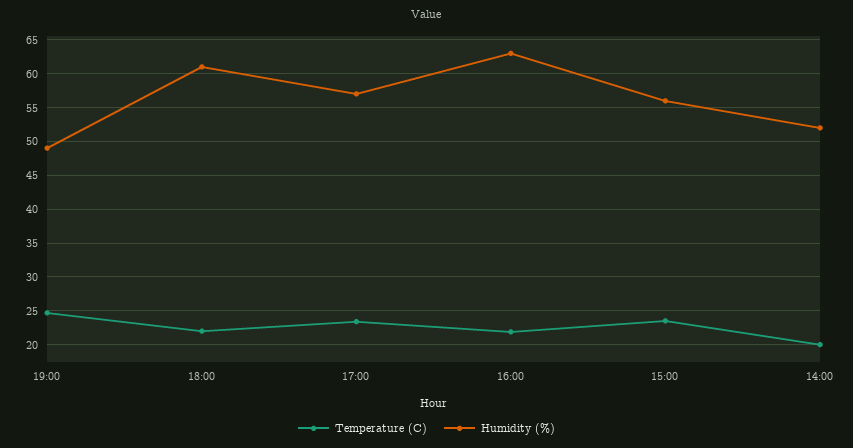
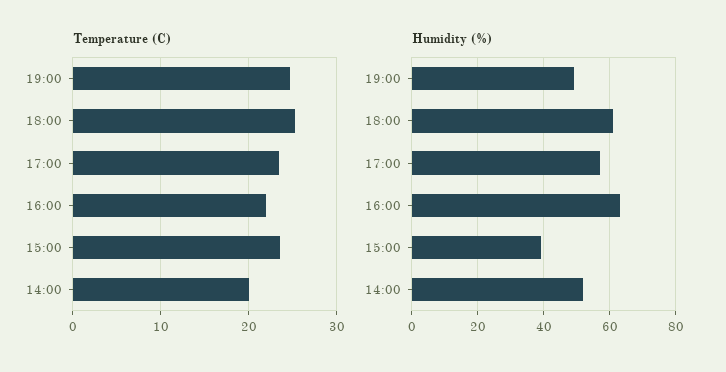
  {
    "Temperature (C)": {
      "19:00": 25,
-     "18:00": 22,
+     "18:00": 25,
      "17:00": 23,
      "16:00": 22,
      "15:00": 24,
      "14:00": 20
    },
    "Humidity (%)": {
      "19:00": 49,
      "18:00": 61,
      "17:00": 57,
      "16:00": 63,
-     "15:00": 56,
+     "15:00": 40,
      "14:00": 52
    }
  }

